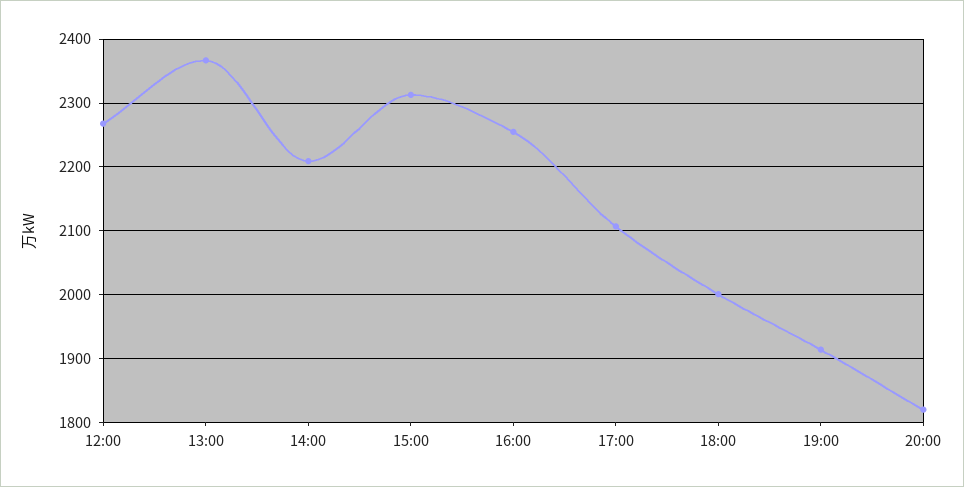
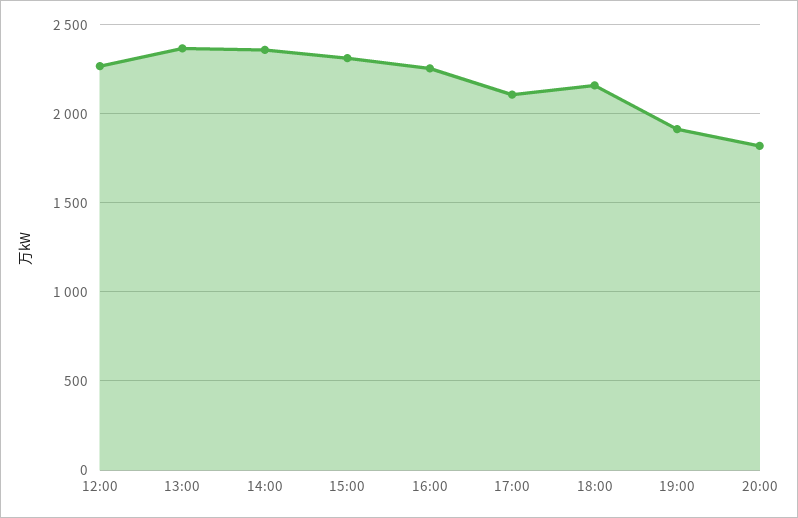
  {
    "12:00": 2270,
    "13:00": 2370,
-   "14:00": 2210,
+   "14:00": 2350,
    "15:00": 2310,
    "16:00": 2260,
    "17:00": 2110,
-   "18:00": 2000,
+   "18:00": 2150,
    "19:00": 1910,
    "20:00": 1820
  }

